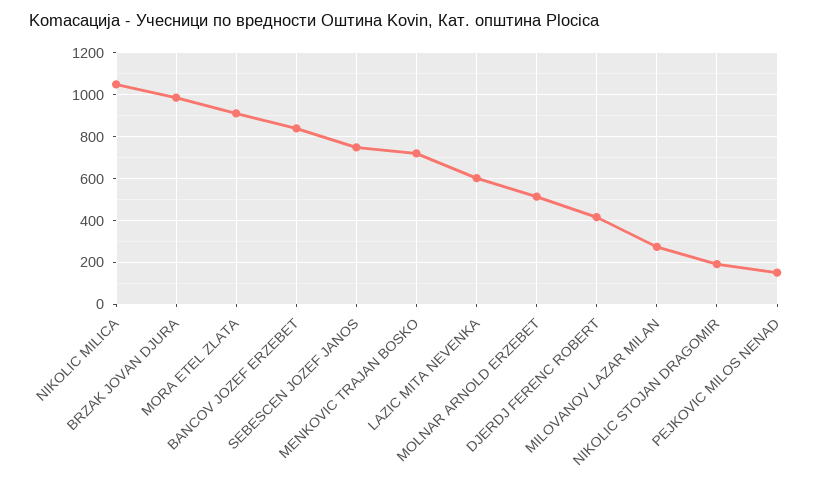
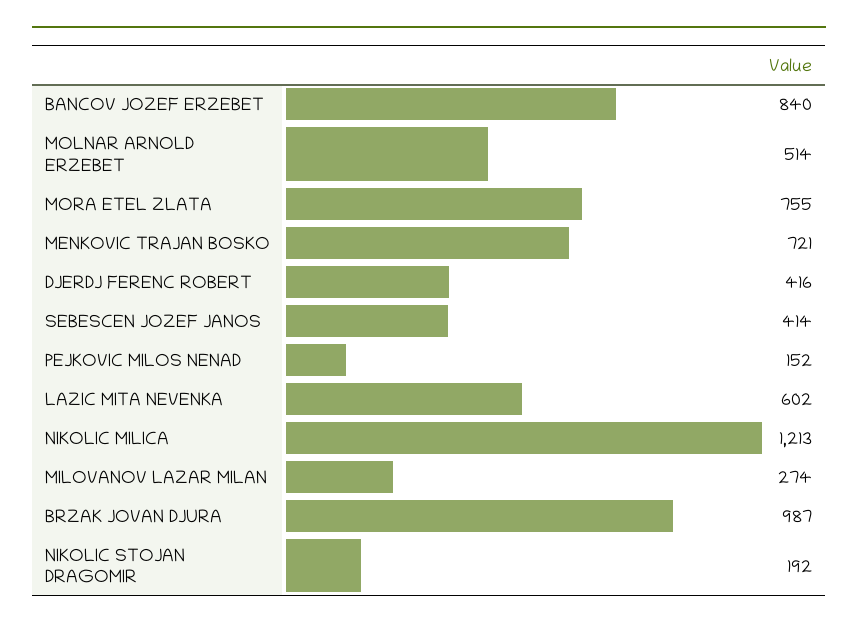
  {
-   "NIKOLIC MILICA": 1050,
+   "NIKOLIC MILICA": 1213,
    "BRZAK JOVAN DJURA": 987,
-   "MORA ETEL ZLATA": 900,
+   "MORA ETEL ZLATA": 755,
    "BANCOV JOZEF ERZEBET": 840,
-   "SEBESCEN JOZEF JANOS": 750,
+   "SEBESCEN JOZEF JANOS": 414,
    "MENKOVIC TRAJAN BOSKO": 721,
    "LAZIC MITA NEVENKA": 602,
    "MOLNAR ARNOLD ERZEBET": 514,
    "DJERDJ FERENC ROBERT": 416,
    "MILOVANOV LAZAR MILAN": 274,
    "NIKOLIC STOJAN DRAGOMIR": 192,
    "PEJKOVIC MILOS NENAD": 152
  }

